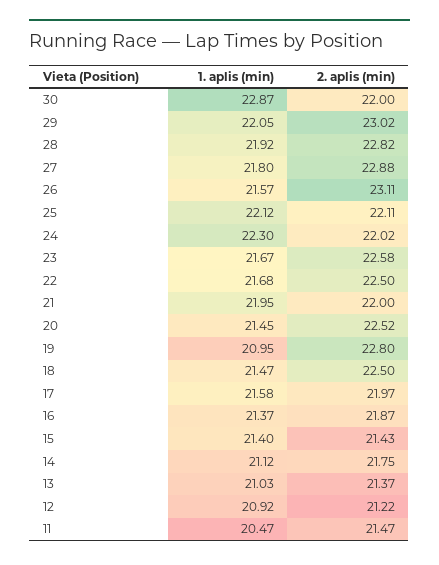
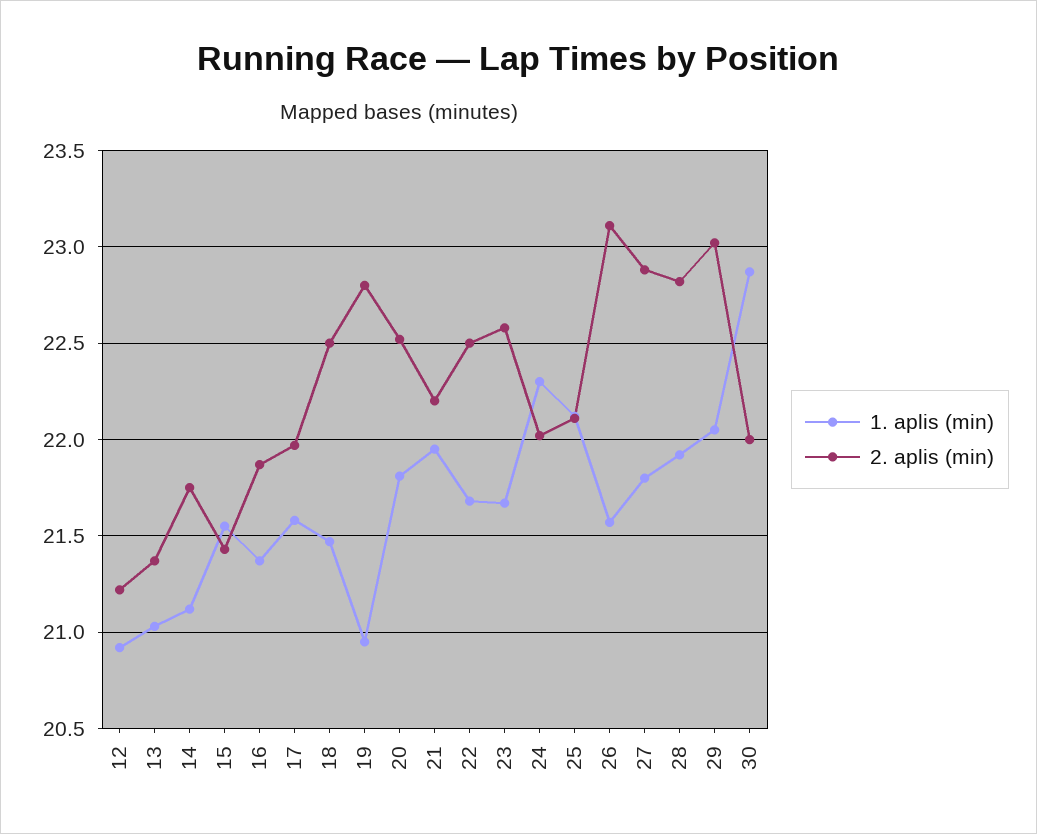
  {
    "1. aplis (min)": {
      "30": 22.87,
      "29": 22.05,
      "28": 21.92,
      "27": 21.8,
      "26": 21.57,
      "25": 22.12,
      "24": 22.3,
      "23": 21.67,
      "22": 21.68,
      "21": 21.95,
-     "20": 21.45,
+     "20": 21.8,
      "19": 20.95,
      "18": 21.47,
      "17": 21.58,
      "16": 21.37,
-     "15": 21.4,
+     "15": 21.55,
      "14": 21.12,
      "13": 21.03,
-     "12": 20.92,
+     "12": 20.92
-     "11": 20.47
    },
    "2. aplis (min)": {
      "30": 22,
      "29": 23.02,
      "28": 22.82,
      "27": 22.88,
      "26": 23.11,
      "25": 22.11,
      "24": 22.02,
      "23": 22.58,
      "22": 22.5,
-     "21": 22,
+     "21": 22.2,
      "20": 22.52,
      "19": 22.8,
      "18": 22.5,
      "17": 21.97,
      "16": 21.87,
      "15": 21.43,
      "14": 21.75,
      "13": 21.37,
-     "12": 21.22,
+     "12": 21.22
-     "11": 21.47
    }
  }

